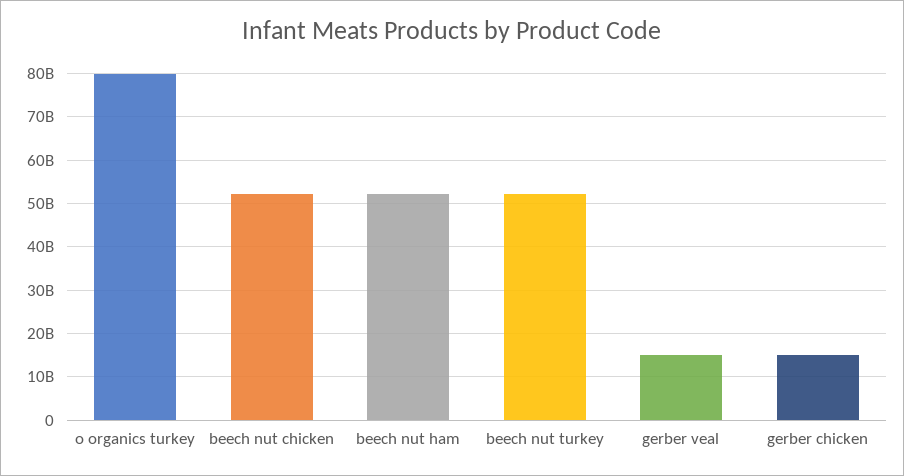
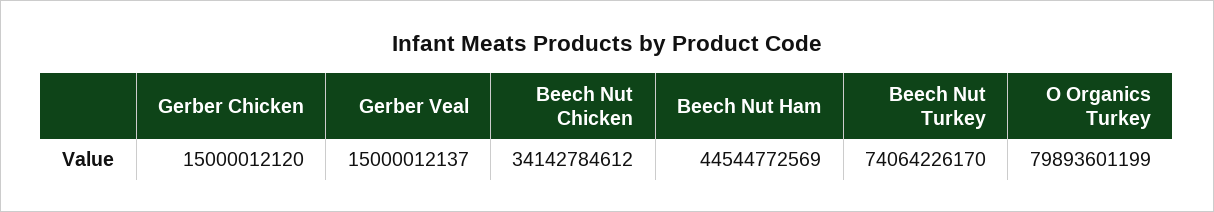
  {
    "o organics turkey": 79893601199,
-   "beech nut chicken": 52000000000,
+   "beech nut chicken": 34142784612,
-   "beech nut ham": 52000000000,
+   "beech nut ham": 44544772569,
-   "beech nut turkey": 52000000000,
+   "beech nut turkey": 74064226170,
    "gerber veal": 15000012137,
    "gerber chicken": 15000012120
  }

